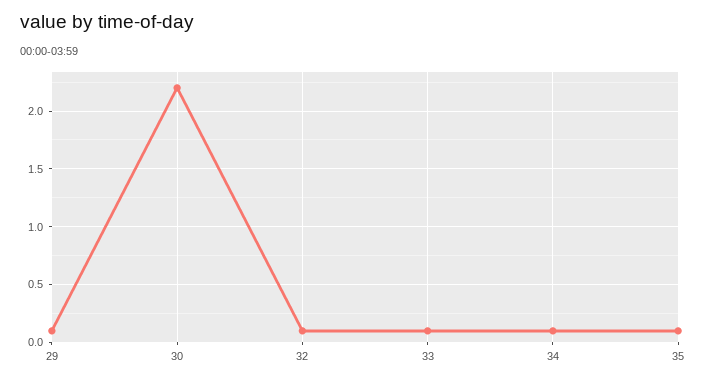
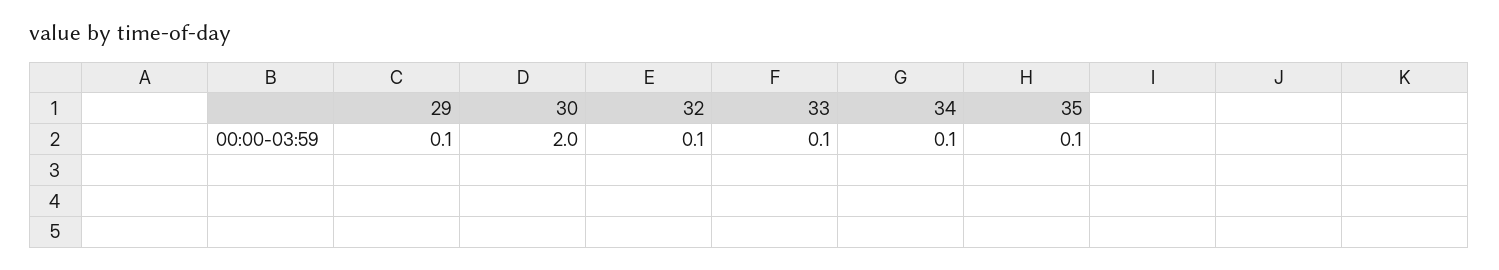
  {
    "29": 0.1,
-   "30": 2.2,
+   "30": 2,
    "32": 0.1,
    "33": 0.1,
    "34": 0.1,
    "35": 0.1
  }

